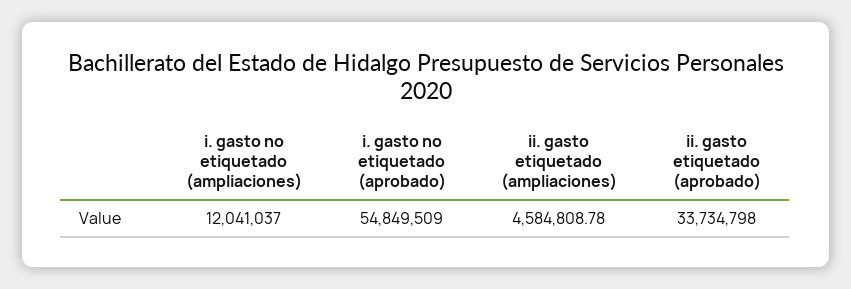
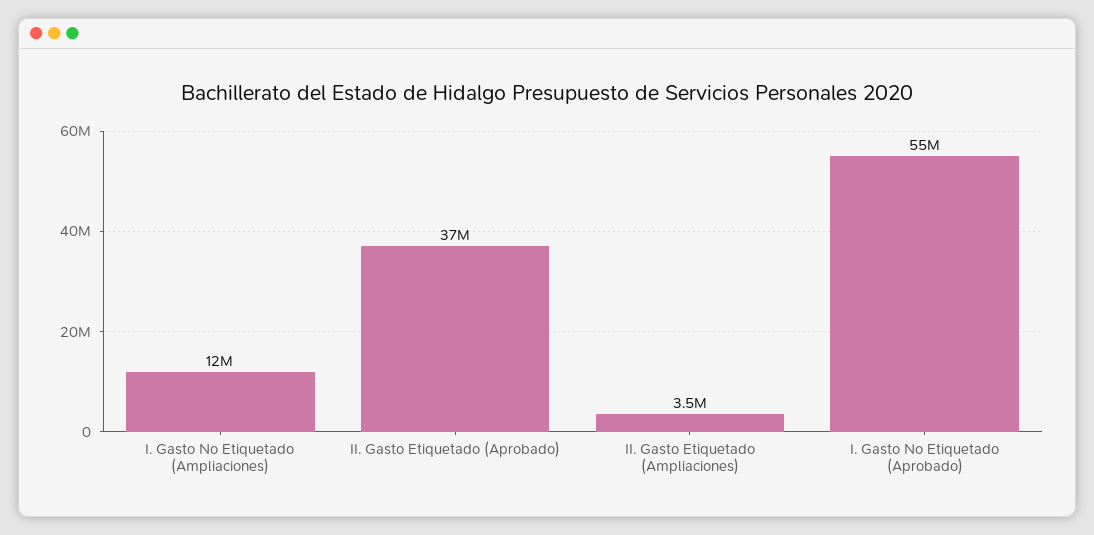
  {
    "i. gasto no etiquetado (ampliaciones)": 12041037,
    "i. gasto no etiquetado (aprobado)": 54849509,
-   "ii. gasto etiquetado (ampliaciones)": 4584808.78,
+   "ii. gasto etiquetado (ampliaciones)": 3500000,
-   "ii. gasto etiquetado (aprobado)": 33734798
+   "ii. gasto etiquetado (aprobado)": 37000000
  }

